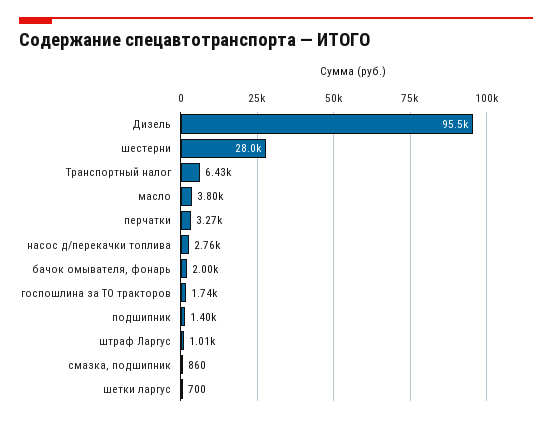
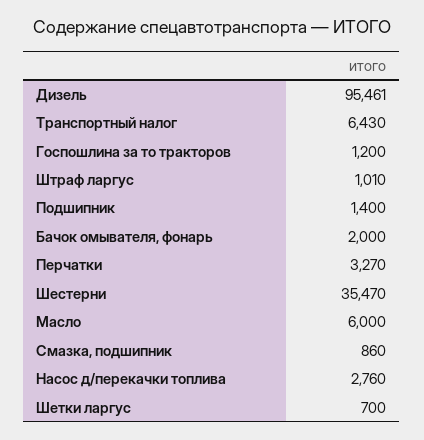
  {
    "Дизель": 95461,
-   "шестерни": 28000,
+   "шестерни": 35470,
    "Транспортный налог": 6430,
-   "масло": 3800,
+   "масло": 6000,
    "перчатки": 3270,
    "насос д/перекачки топлива": 2760,
    "бачок омывателя, фонарь": 2000,
-   "госпошлина за ТО тракторов": 1740,
+   "госпошлина за ТО тракторов": 1200,
    "подшипник": 1400,
    "штраф Ларгус": 1010,
    "смазка, подшипник": 860,
    "шетки ларгус": 700
  }

